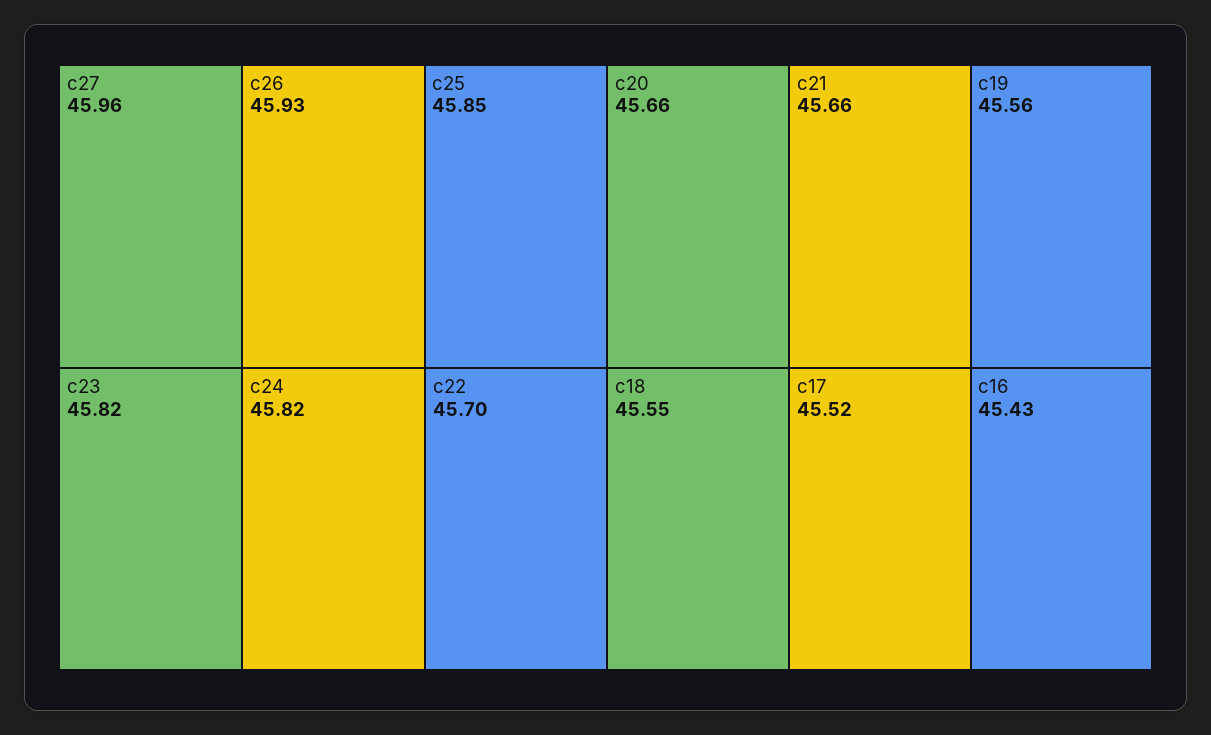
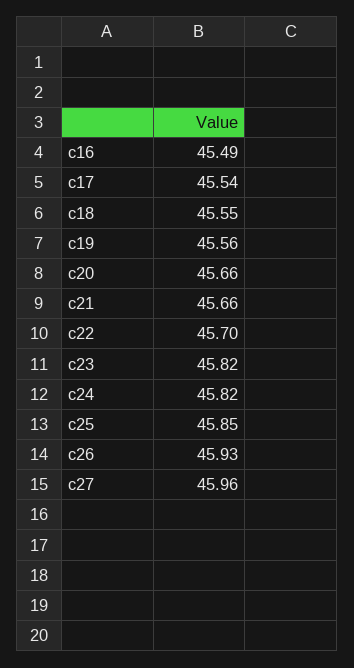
  {
    "c27": 45.96,
    "c26": 45.93,
    "c25": 45.85,
    "c23": 45.82,
    "c24": 45.82,
    "c22": 45.7,
    "c20": 45.66,
    "c21": 45.66,
    "c19": 45.56,
    "c18": 45.55,
-   "c17": 45.52,
+   "c17": 45.54,
-   "c16": 45.43
+   "c16": 45.49
  }

